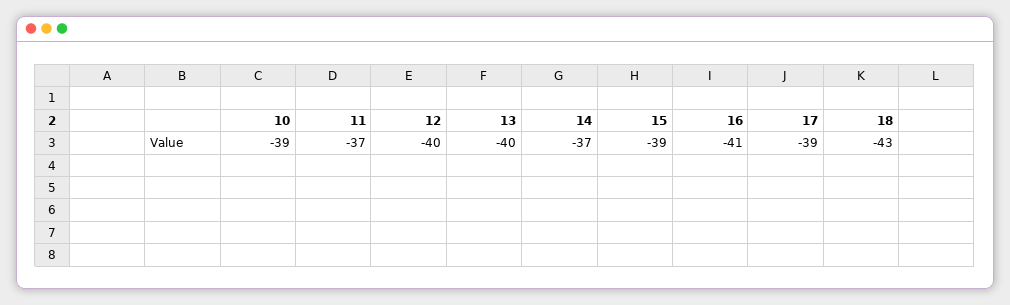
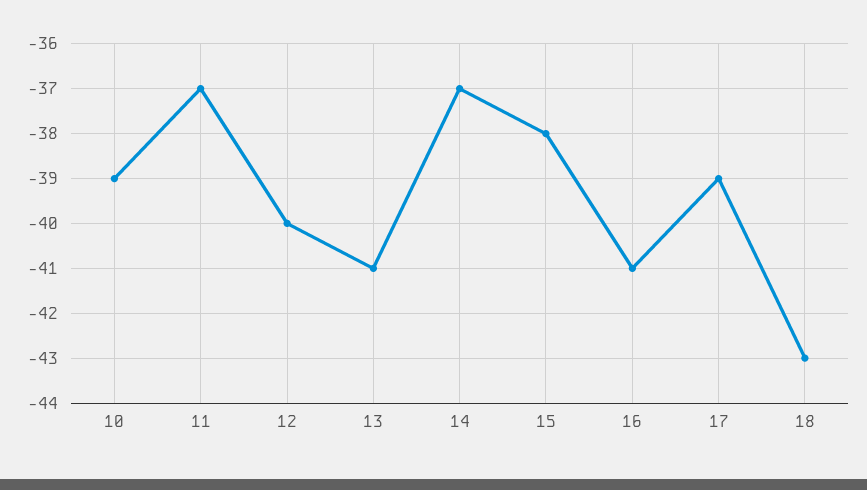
  {
    "10": -39,
    "11": -37,
    "12": -40,
-   "13": -40,
+   "13": -41,
    "14": -37,
-   "15": -39,
+   "15": -38,
    "16": -41,
    "17": -39,
    "18": -43
  }

